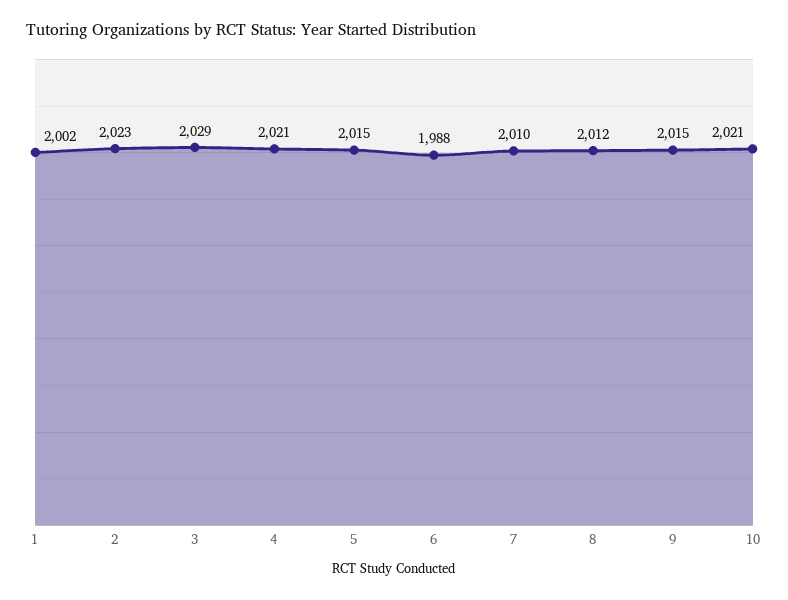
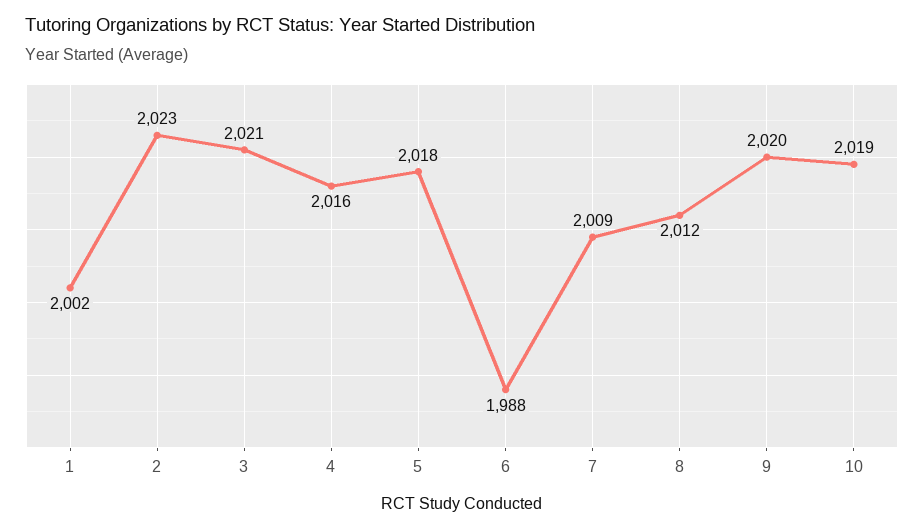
  {
    "1": 2002,
    "2": 2023,
-   "3": 2029,
+   "3": 2021,
-   "4": 2021,
+   "4": 2016,
-   "5": 2015,
+   "5": 2018,
    "6": 1988,
-   "7": 2010,
+   "7": 2009,
    "8": 2012,
-   "9": 2015,
+   "9": 2020,
-   "10": 2021
+   "10": 2019
  }

